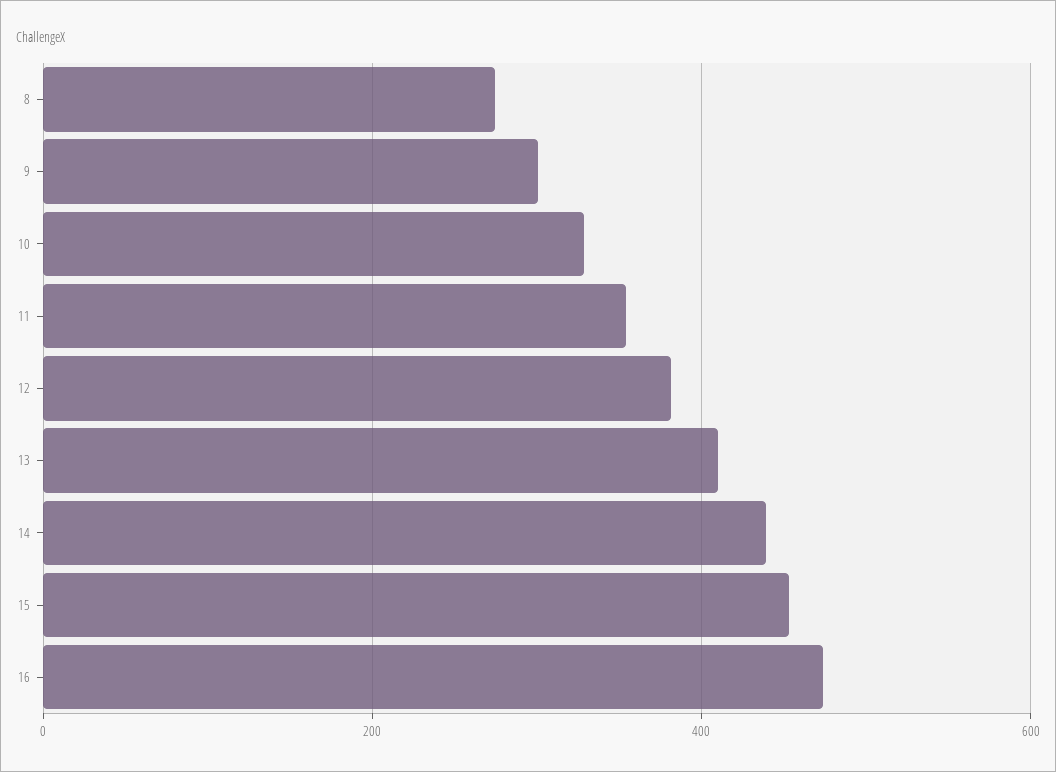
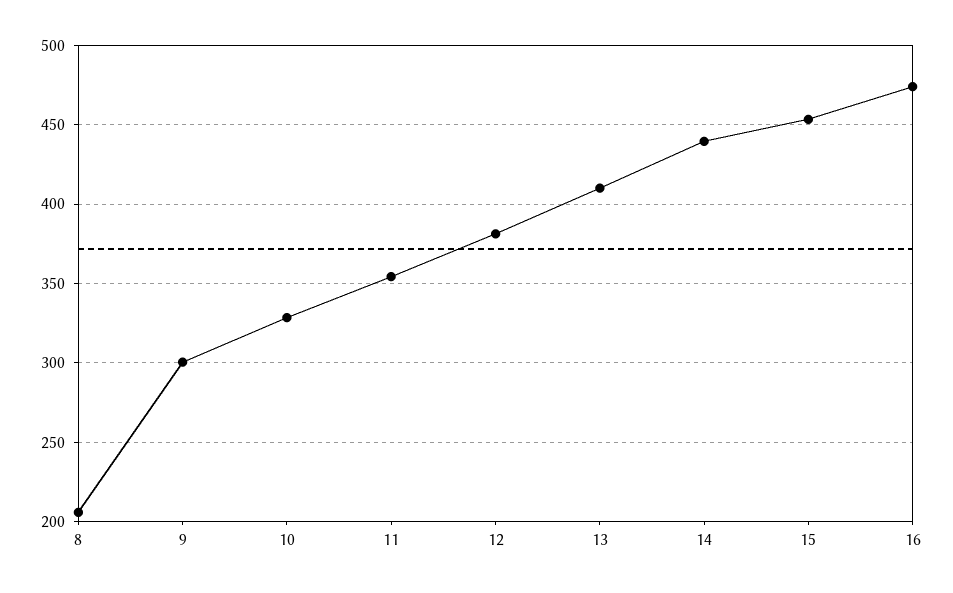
  {
-   "8": 280,
+   "8": 205,
    "9": 300,
    "10": 330,
    "11": 355,
    "12": 380,
    "13": 410,
    "14": 440,
    "15": 455,
    "16": 475
  }

